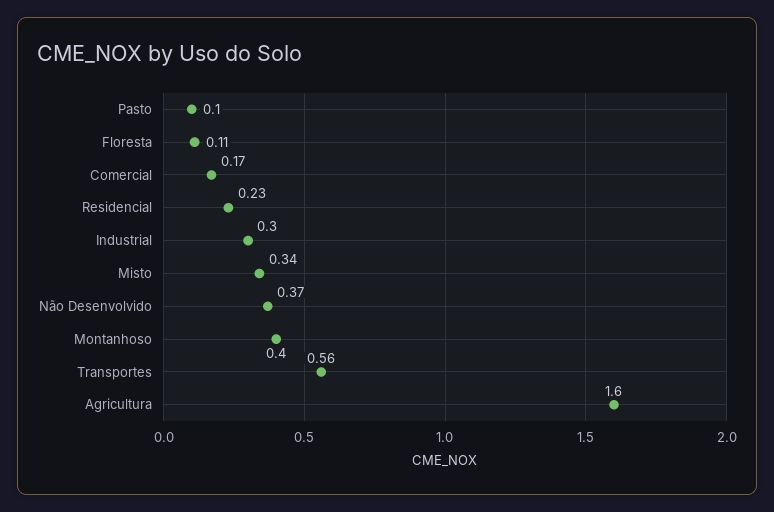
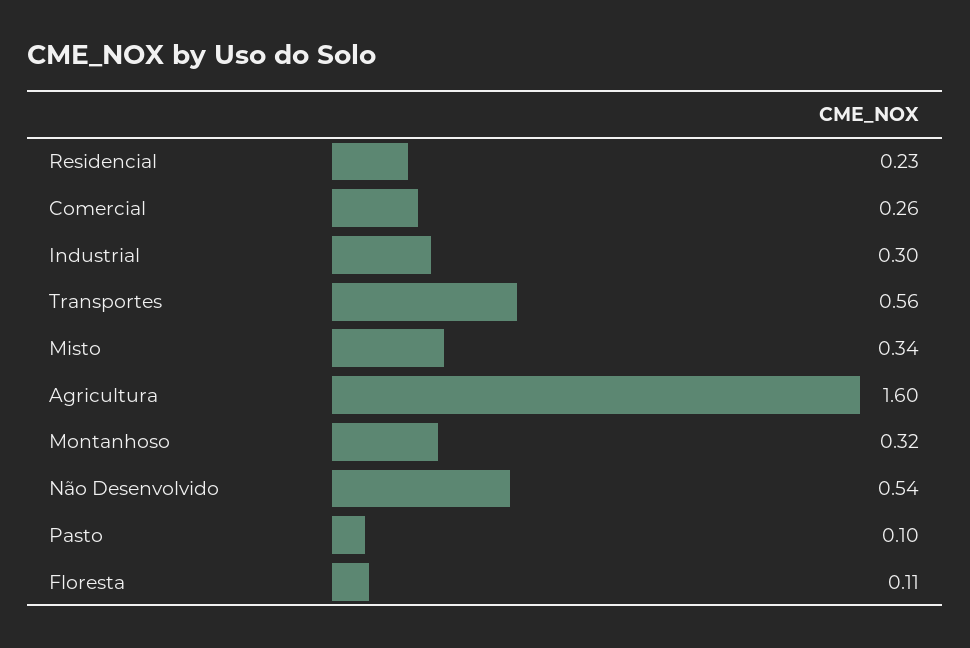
  {
    "Pasto": 0.1,
    "Floresta": 0.11,
-   "Comercial": 0.17,
+   "Comercial": 0.26,
    "Residencial": 0.23,
    "Industrial": 0.3,
    "Misto": 0.34,
-   "Não Desenvolvido": 0.37,
+   "Não Desenvolvido": 0.54,
-   "Montanhoso": 0.4,
+   "Montanhoso": 0.32,
    "Transportes": 0.56,
    "Agricultura": 1.6
  }

